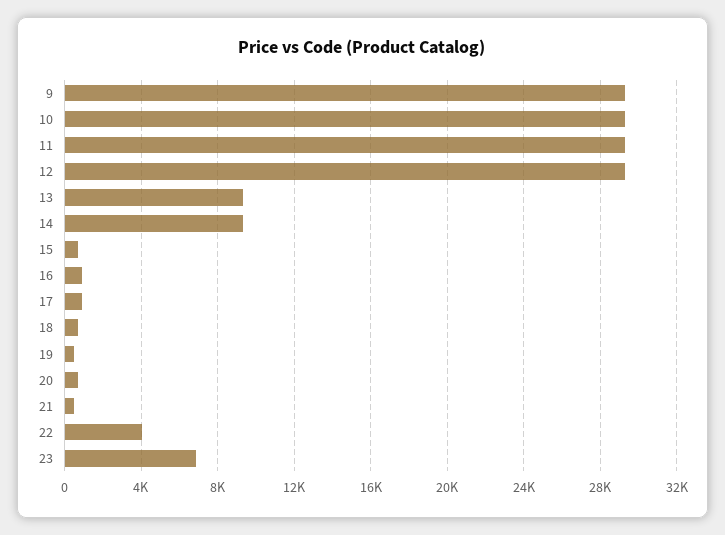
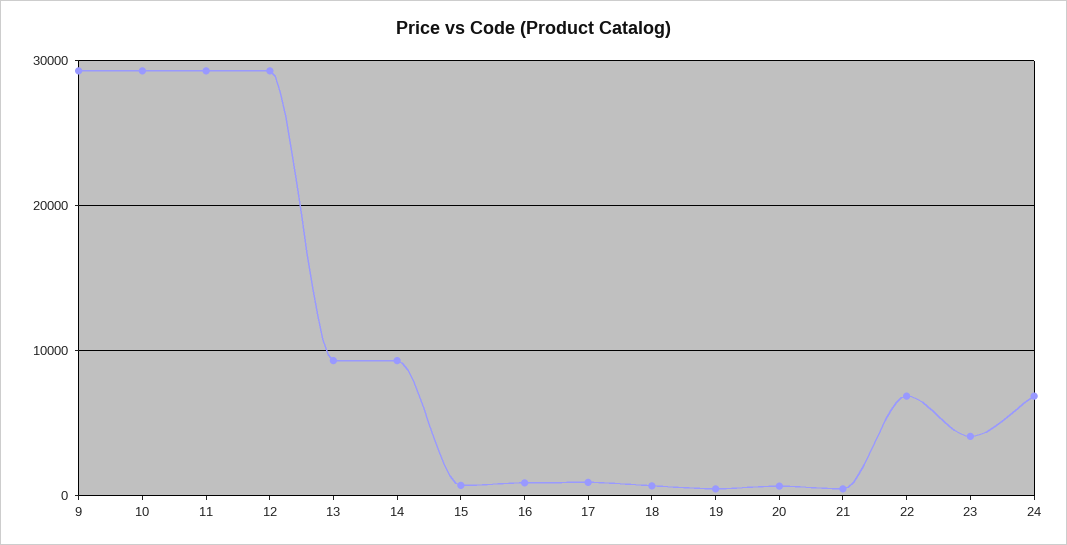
  {
    "9": 29500,
    "10": 29500,
    "11": 29500,
    "12": 29500,
    "13": 9500,
    "14": 9500,
    "15": 500,
    "16": 1000,
    "17": 1000,
    "18": 500,
    "19": 500,
    "20": 500,
    "21": 500,
-   "22": 4000,
+   "22": 7000,
-   "23": 7000
+   "23": 4000,
+   "24": 7000
  }

